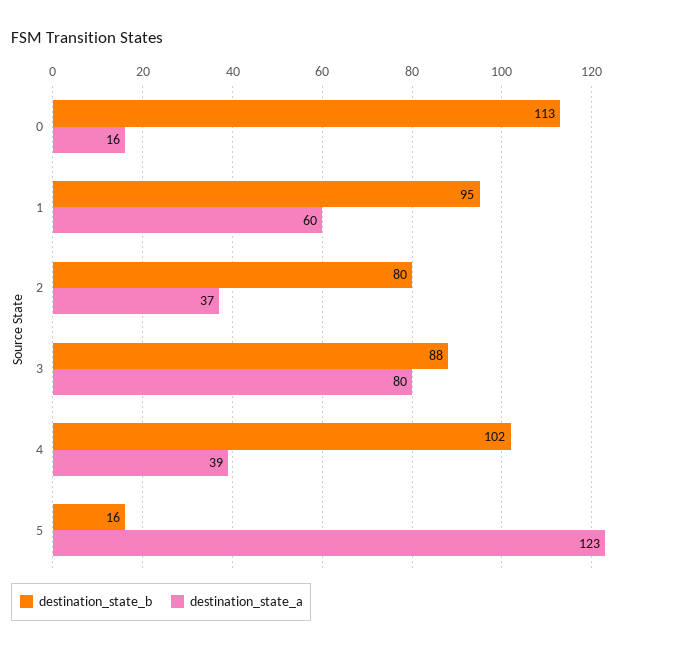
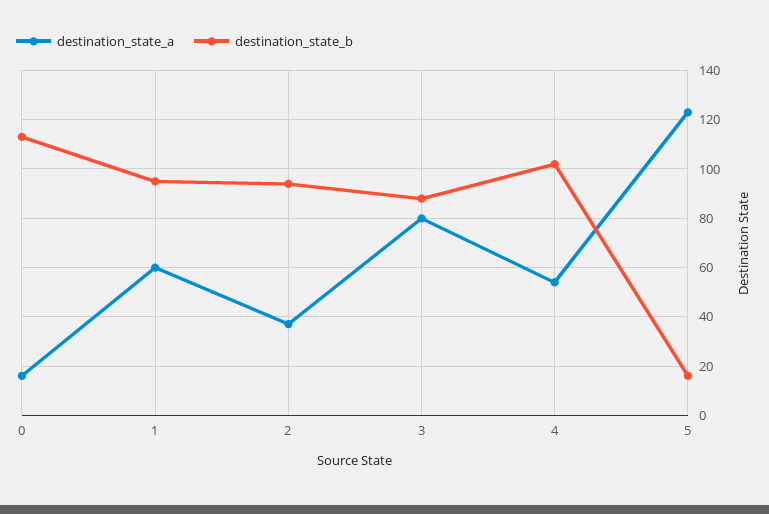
  {
    "destination_state_b": {
      "0": 113,
      "1": 95,
-     "2": 80,
+     "2": 95,
      "3": 88,
      "4": 102,
      "5": 16
    },
    "destination_state_a": {
      "0": 16,
      "1": 60,
      "2": 37,
      "3": 80,
-     "4": 39,
+     "4": 55,
      "5": 123
    }
  }

